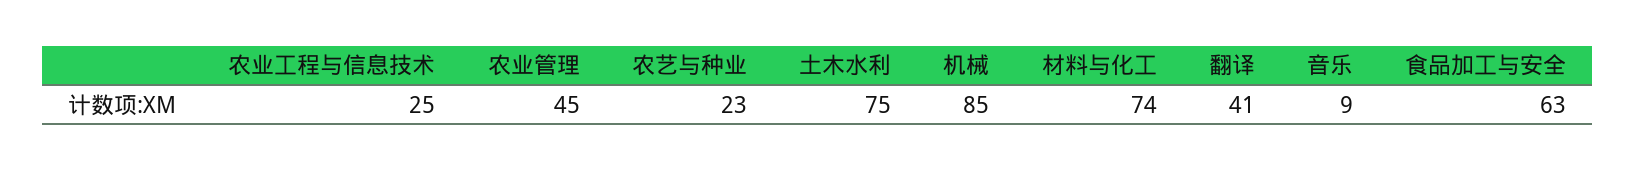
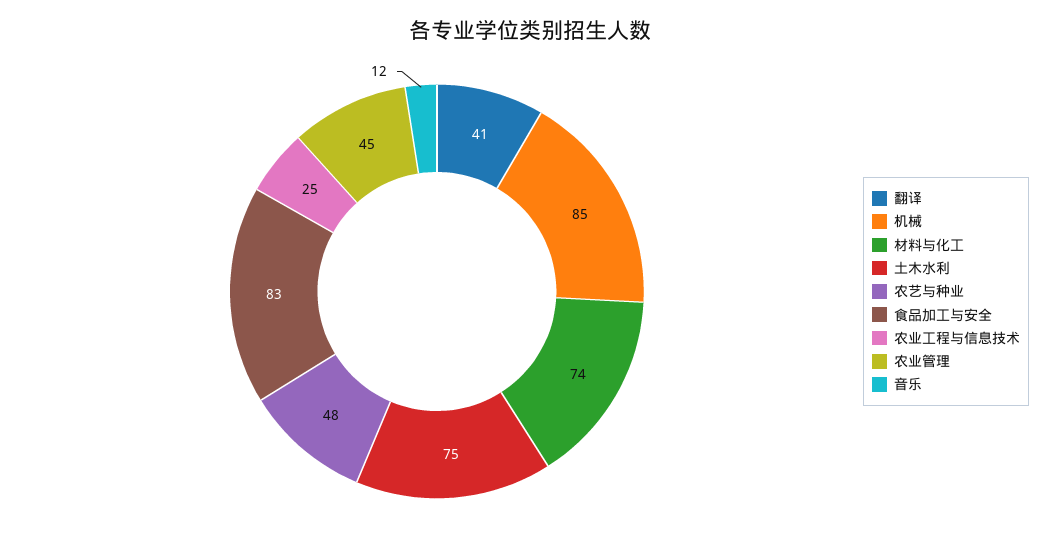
  {
    "农业工程与信息技术": 25,
    "农业管理": 45,
-   "农艺与种业": 23,
+   "农艺与种业": 48,
    "土木水利": 75,
    "机械": 85,
    "材料与化工": 74,
    "翻译": 41,
-   "音乐": 9,
+   "音乐": 12,
-   "食品加工与安全": 63
+   "食品加工与安全": 83
  }

